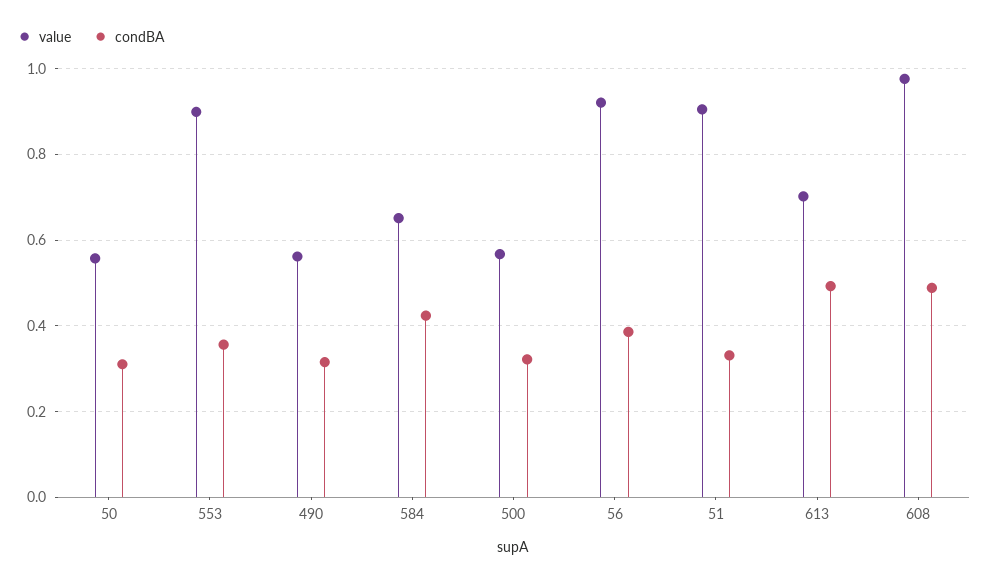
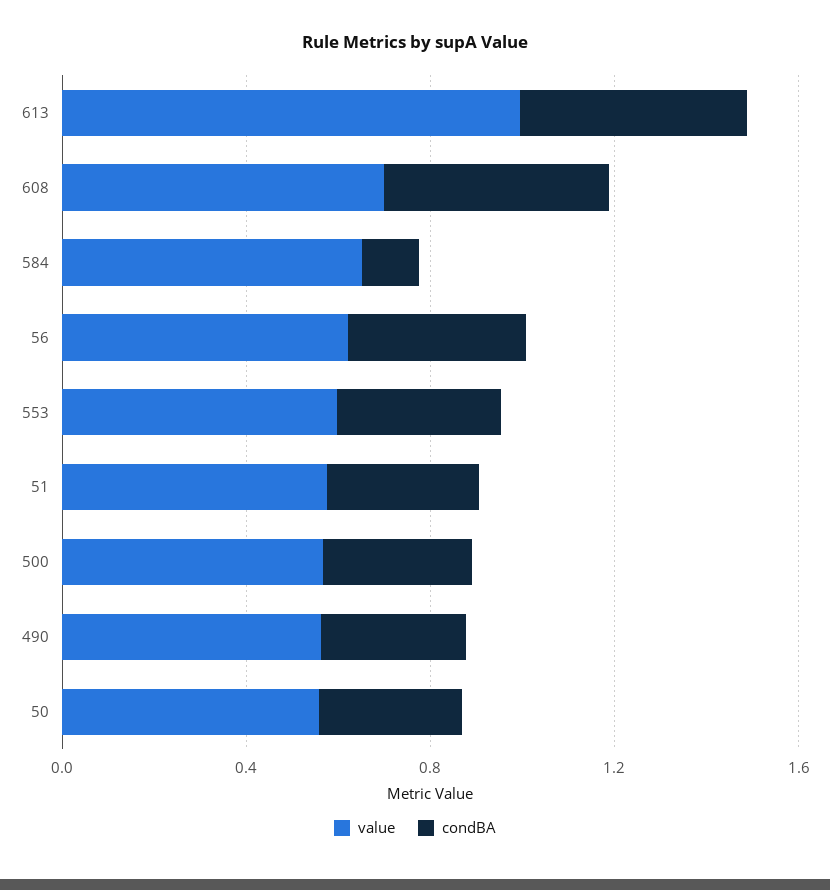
  {
    "value": {
      "50": 0.56,
-     "553": 0.9,
+     "553": 0.6,
      "490": 0.56,
      "584": 0.66,
      "500": 0.56,
-     "56": 0.92,
+     "56": 0.6,
-     "51": 0.9,
+     "51": 0.6,
-     "613": 0.7,
+     "613": 1,
-     "608": 0.98
+     "608": 0.7
    },
    "condBA": {
      "50": 0.32,
      "553": 0.36,
      "490": 0.32,
-     "584": 0.42,
+     "584": 0.1,
      "500": 0.32,
      "56": 0.38,
      "51": 0.34,
      "613": 0.5,
      "608": 0.48
    }
  }

